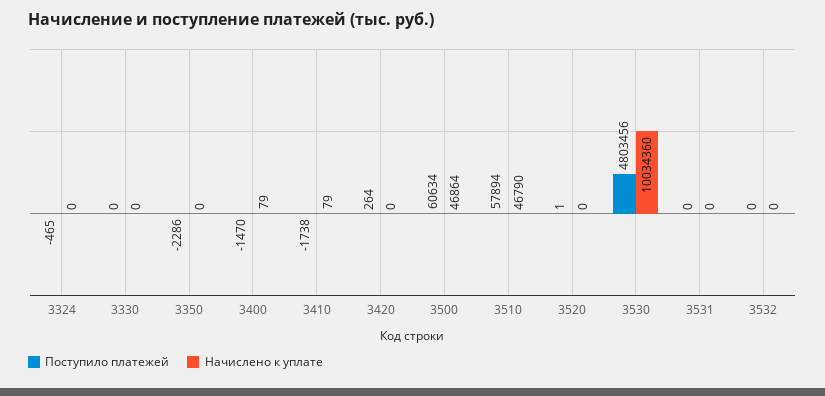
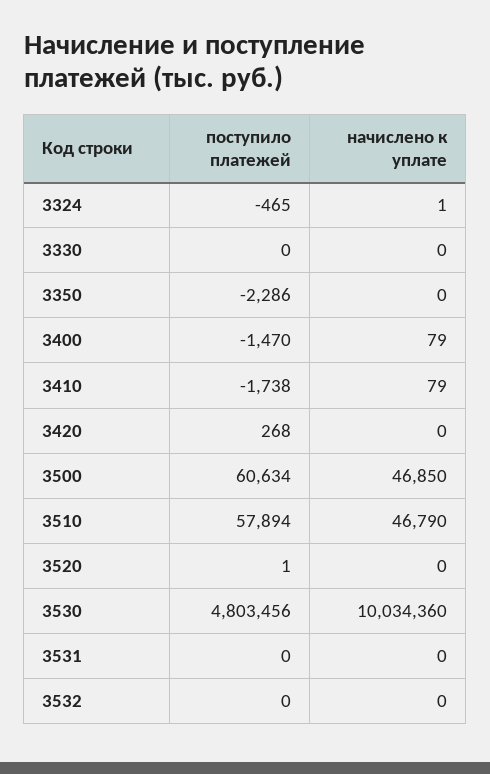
  {
    "Поступило платежей": {
      "3324": -465,
      "3330": 0,
      "3350": -2286,
      "3400": -1470,
      "3410": -1738,
-     "3420": 264,
+     "3420": 268,
      "3500": 60634,
      "3510": 57894,
      "3520": 1,
      "3530": 4803456,
      "3531": 0,
      "3532": 0
    },
    "Начислено к уплате": {
-     "3324": 0,
+     "3324": 1,
      "3330": 0,
      "3350": 0,
      "3400": 79,
      "3410": 79,
      "3420": 0,
-     "3500": 46864,
+     "3500": 46850,
      "3510": 46790,
      "3520": 0,
      "3530": 10034360,
      "3531": 0,
      "3532": 0
    }
  }

